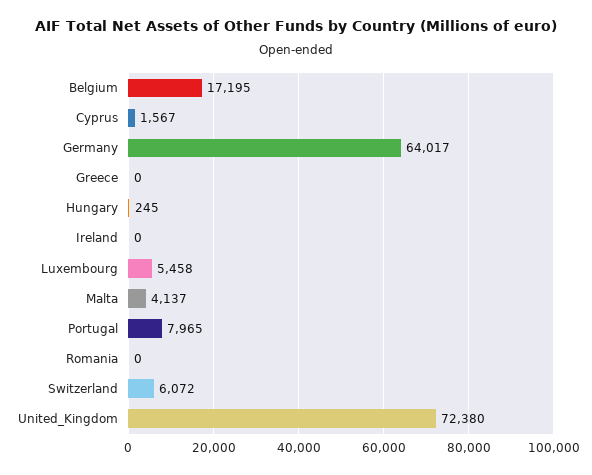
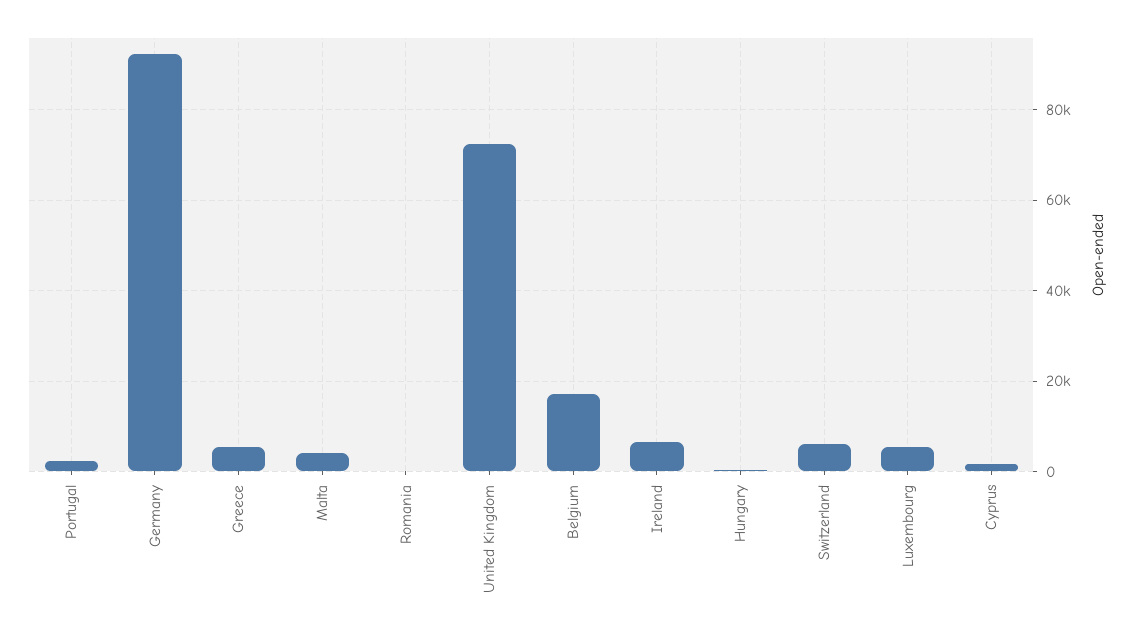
  {
    "Belgium": 17195,
    "Cyprus": 1567,
-   "Germany": 64017,
+   "Germany": 92000,
-   "Greece": 0,
+   "Greece": 6000,
    "Hungary": 245,
-   "Ireland": 0,
+   "Ireland": 6000,
    "Luxembourg": 5458,
    "Malta": 4137,
-   "Portugal": 7965,
+   "Portugal": 2000,
    "Romania": 0,
    "Switzerland": 6072,
    "United_Kingdom": 72380
  }

